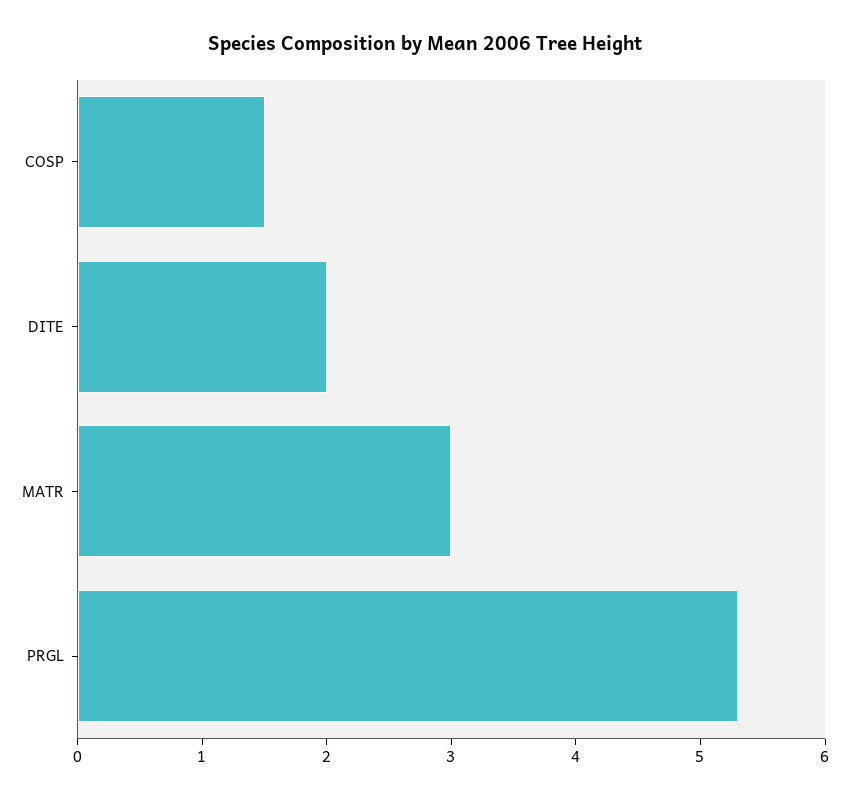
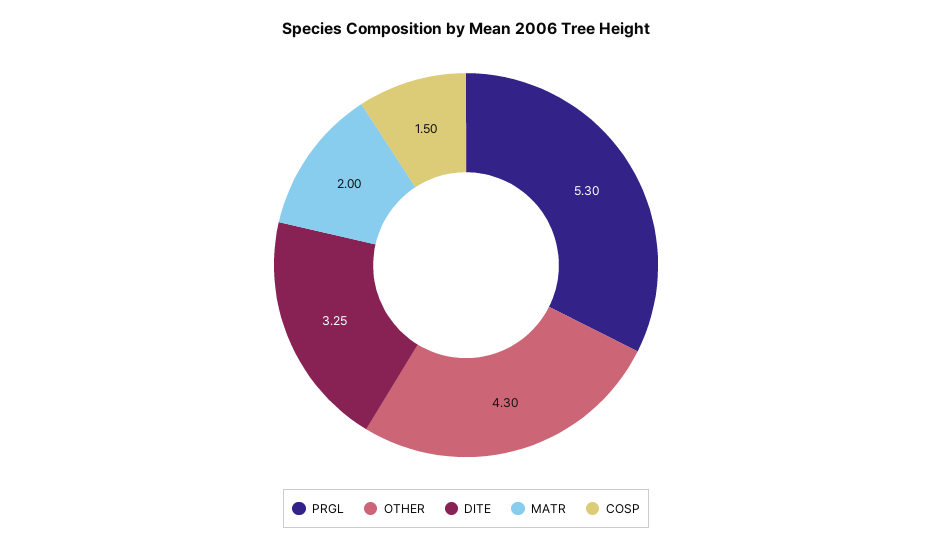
  {
    "COSP": 1.5,
-   "DITE": 2,
+   "DITE": 3.25,
-   "MATR": 3,
+   "MATR": 2,
-   "PRGL": 5.3
+   "PRGL": 5.3,
+   "OTHER": 4.3
  }

